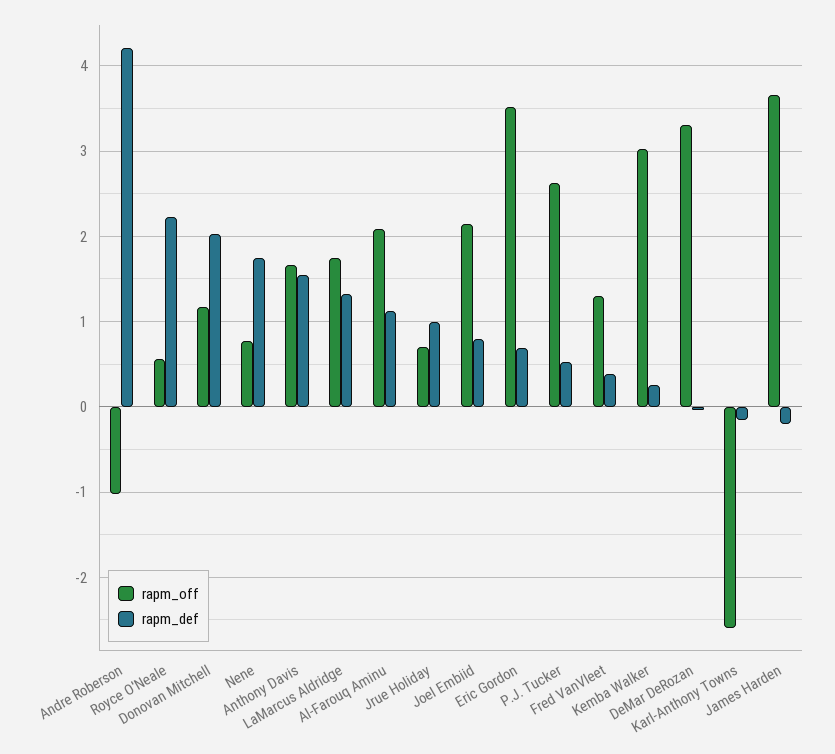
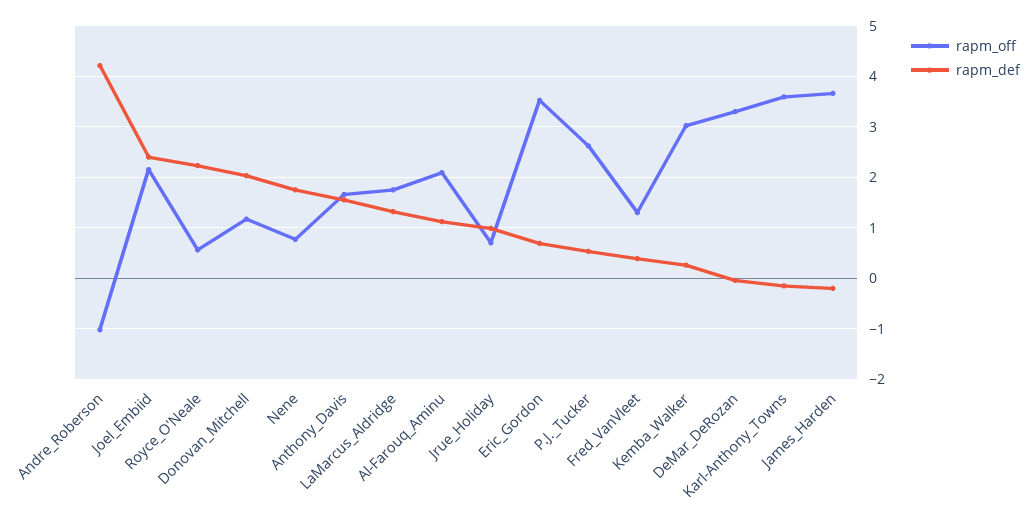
  {
    "rapm_off": {
      "Andre Roberson": -1,
      "Royce O'Neale": 0.6,
      "Donovan Mitchell": 1.2,
      "Nene": 0.8,
      "Anthony Davis": 1.7,
      "LaMarcus Aldridge": 1.8,
      "Al-Farouq Aminu": 2.1,
      "Jrue Holiday": 0.7,
      "Joel Embiid": 2.2,
      "Eric Gordon": 3.5,
      "P.J. Tucker": 2.6,
      "Fred VanVleet": 1.3,
      "Kemba Walker": 3,
      "DeMar DeRozan": 3.3,
-     "Karl-Anthony Towns": -2.6,
+     "Karl-Anthony Towns": 3.6,
      "James Harden": 3.7
    },
    "rapm_def": {
      "Andre Roberson": 4.2,
      "Royce O'Neale": 2.2,
      "Donovan Mitchell": 2,
      "Nene": 1.8,
      "Anthony Davis": 1.6,
      "LaMarcus Aldridge": 1.3,
      "Al-Farouq Aminu": 1.1,
      "Jrue Holiday": 1,
-     "Joel Embiid": 0.8,
+     "Joel Embiid": 2.4,
      "Eric Gordon": 0.7,
      "P.J. Tucker": 0.5,
      "Fred VanVleet": 0.4,
      "Kemba Walker": 0.3,
      "DeMar DeRozan": 0,
      "Karl-Anthony Towns": -0.2,
      "James Harden": -0.2
    }
  }

